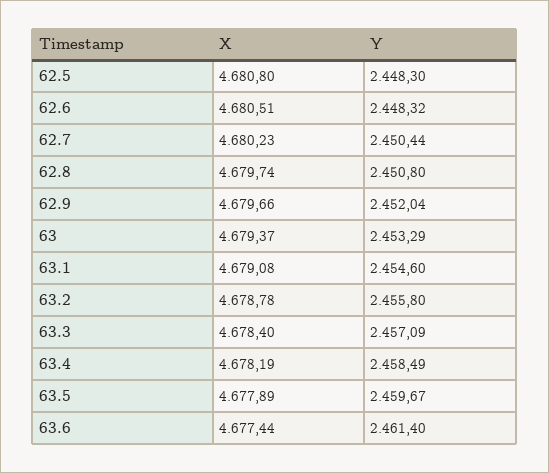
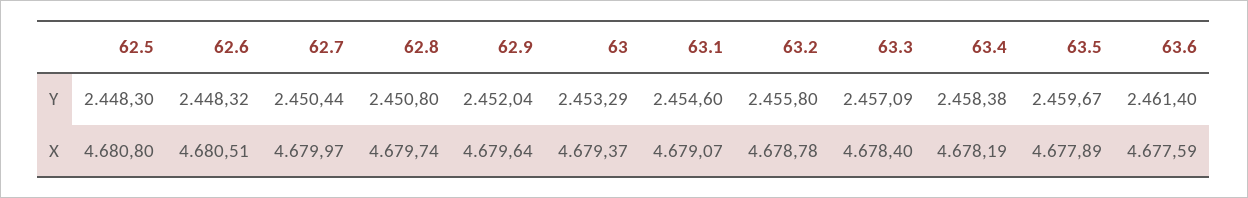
  {
    "X": {
      "62.5": 4680.8,
      "62.6": 4680.51,
-     "62.7": 4680.23,
+     "62.7": 4679.97,
      "62.8": 4679.74,
-     "62.9": 4679.66,
+     "62.9": 4679.64,
      "63": 4679.37,
-     "63.1": 4679.08,
+     "63.1": 4679.07,
      "63.2": 4678.78,
      "63.3": 4678.4,
      "63.4": 4678.19,
      "63.5": 4677.89,
-     "63.6": 4677.44
+     "63.6": 4677.59
    },
    "Y": {
      "62.5": 2448.3,
      "62.6": 2448.32,
      "62.7": 2450.44,
      "62.8": 2450.8,
      "62.9": 2452.04,
      "63": 2453.29,
      "63.1": 2454.6,
      "63.2": 2455.8,
      "63.3": 2457.09,
-     "63.4": 2458.49,
+     "63.4": 2458.38,
      "63.5": 2459.67,
      "63.6": 2461.4
    }
  }

